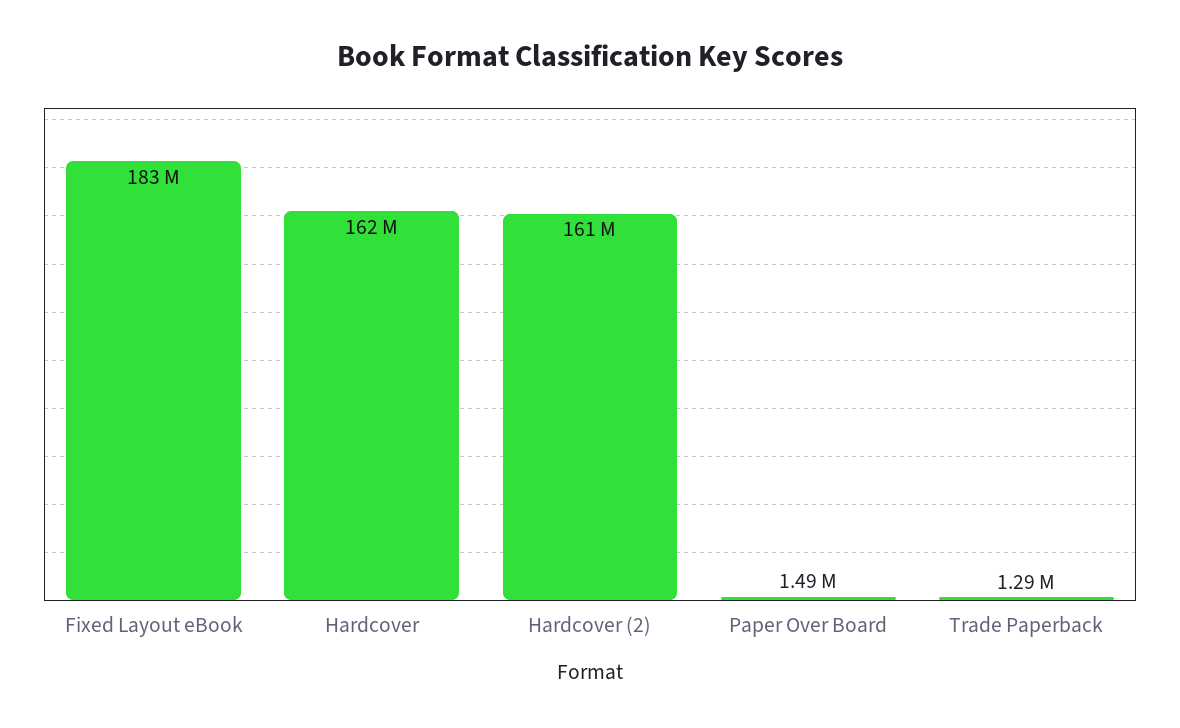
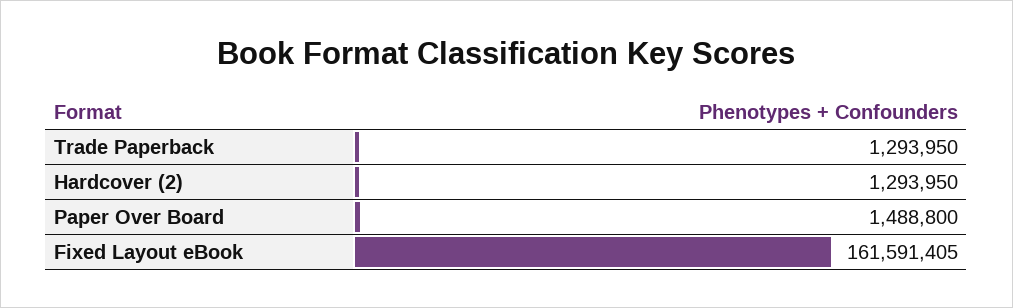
  {
-   "Fixed Layout eBook": 183000000,
+   "Fixed Layout eBook": 161591405,
-   "Hardcover": 162000000,
-   "Hardcover (2)": 161000000,
+   "Hardcover (2)": 1293950,
    "Paper Over Board": 1488800,
    "Trade Paperback": 1293950
  }

